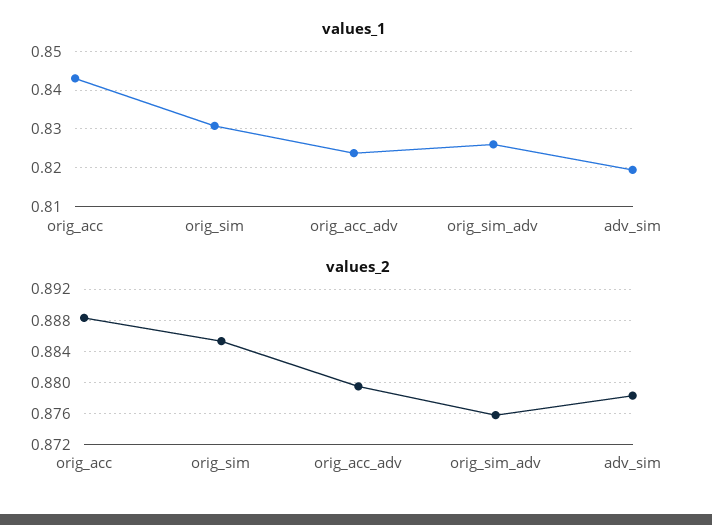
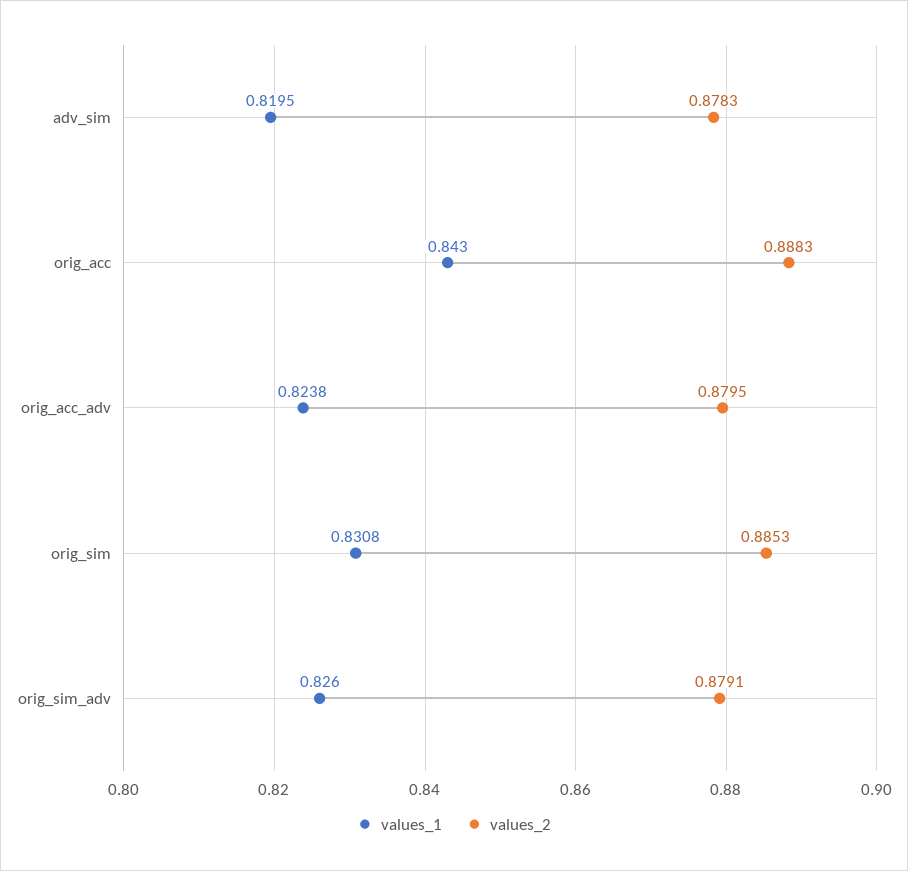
  {
    "values_1": {
      "orig_acc": 0.843,
      "orig_sim": 0.8308,
      "orig_acc_adv": 0.8238,
      "orig_sim_adv": 0.826,
      "adv_sim": 0.8195
    },
    "values_2": {
      "orig_acc": 0.8883,
      "orig_sim": 0.8853,
      "orig_acc_adv": 0.8795,
-     "orig_sim_adv": 0.876,
+     "orig_sim_adv": 0.8791,
      "adv_sim": 0.8783
    }
  }

